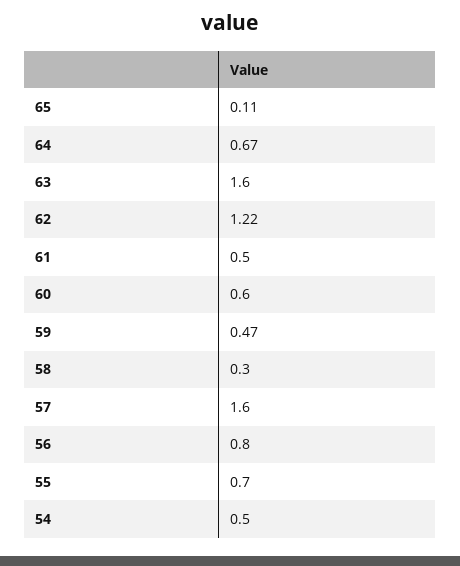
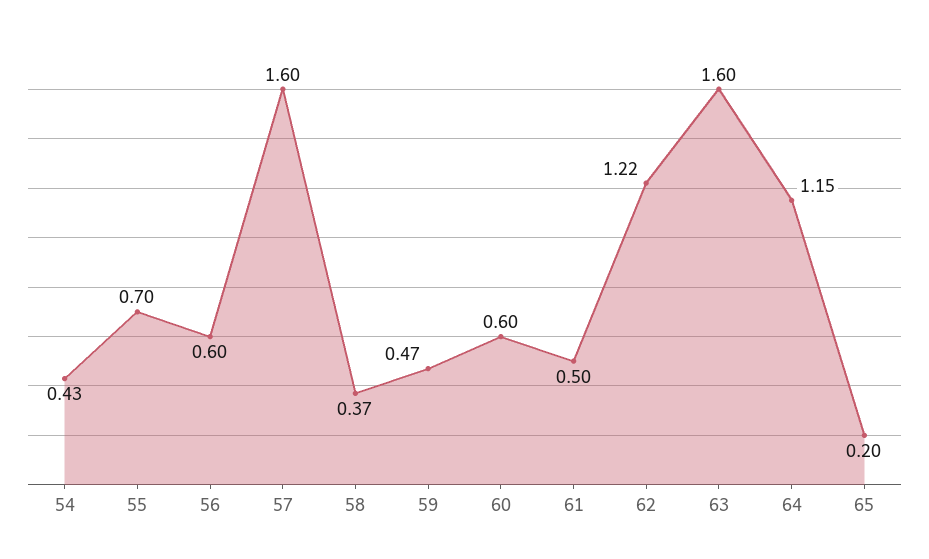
  {
-   "65": 0.11,
+   "65": 0.2,
-   "64": 0.67,
+   "64": 1.15,
    "63": 1.6,
    "62": 1.22,
    "61": 0.5,
    "60": 0.6,
    "59": 0.47,
-   "58": 0.3,
+   "58": 0.37,
    "57": 1.6,
-   "56": 0.8,
+   "56": 0.6,
    "55": 0.7,
-   "54": 0.5
+   "54": 0.43
  }

